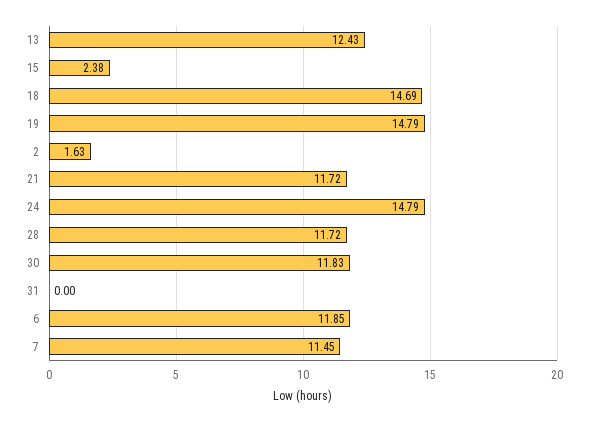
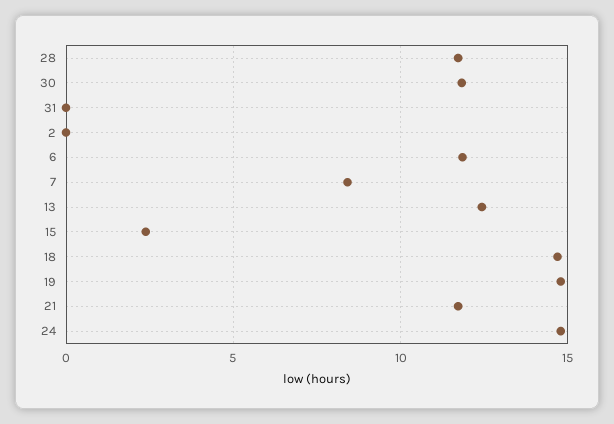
  {
    "13": 12.43,
    "15": 2.38,
    "18": 14.69,
    "19": 14.79,
-   "2": 1.63,
+   "2": 0,
    "21": 11.72,
    "24": 14.79,
    "28": 11.72,
    "30": 11.83,
    "31": 0,
    "6": 11.85,
-   "7": 11.45
+   "7": 8.5
  }

